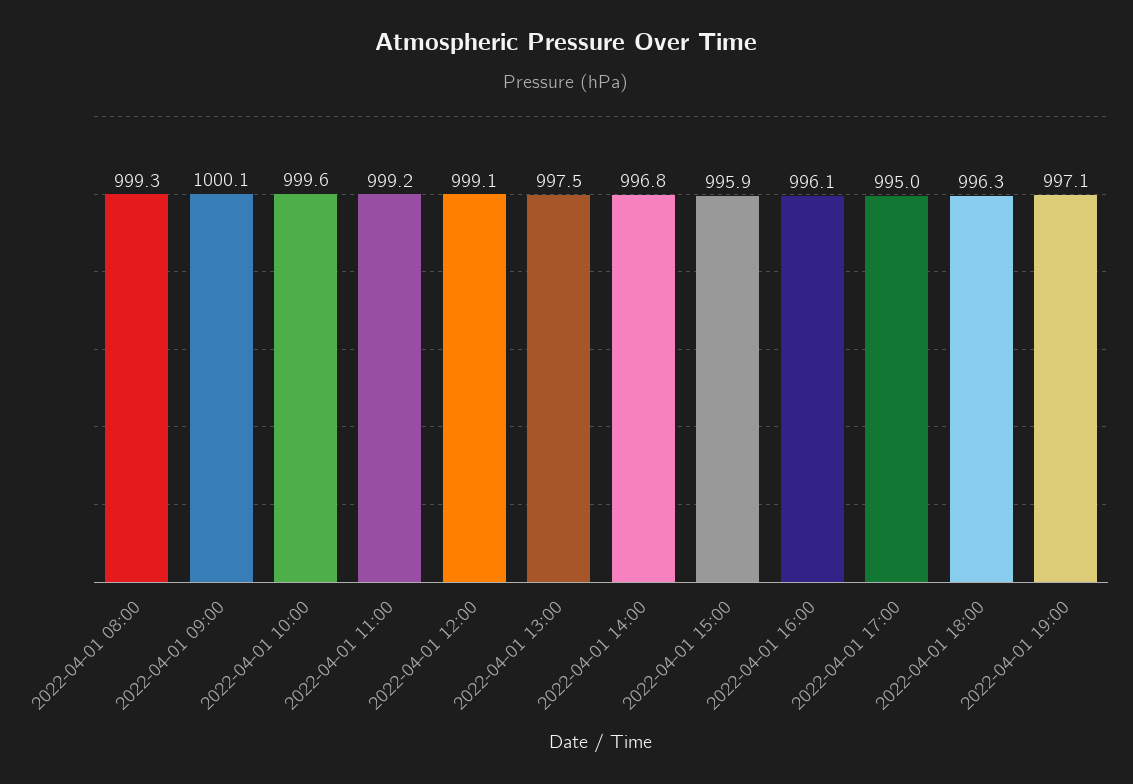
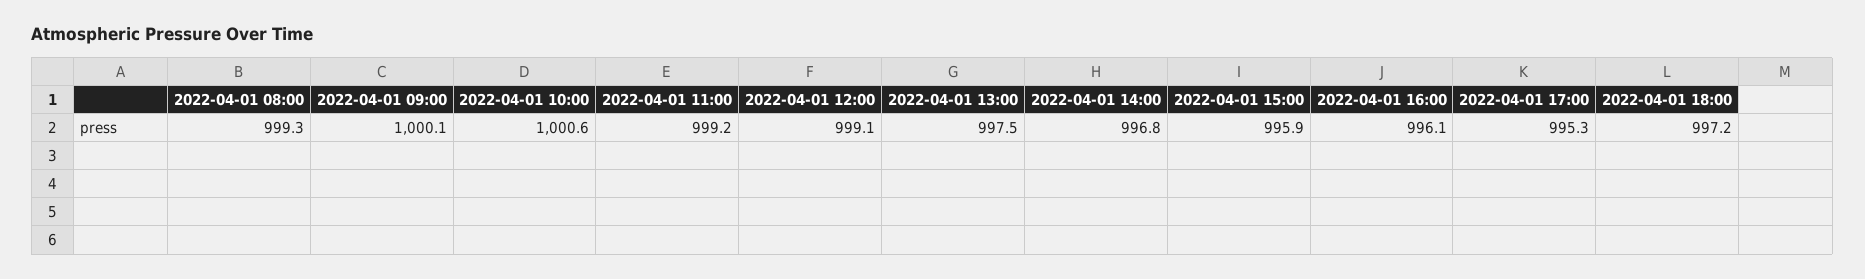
  {
    "2022-04-01 08:00": 999.3,
    "2022-04-01 09:00": 1000.1,
-   "2022-04-01 10:00": 999.6,
+   "2022-04-01 10:00": 1000.6,
    "2022-04-01 11:00": 999.2,
    "2022-04-01 12:00": 999.1,
    "2022-04-01 13:00": 997.5,
    "2022-04-01 14:00": 996.8,
    "2022-04-01 15:00": 995.9,
    "2022-04-01 16:00": 996.1,
-   "2022-04-01 17:00": 995,
+   "2022-04-01 17:00": 995.3,
-   "2022-04-01 18:00": 996.3,
+   "2022-04-01 18:00": 997.2
-   "2022-04-01 19:00": 997.1
  }

